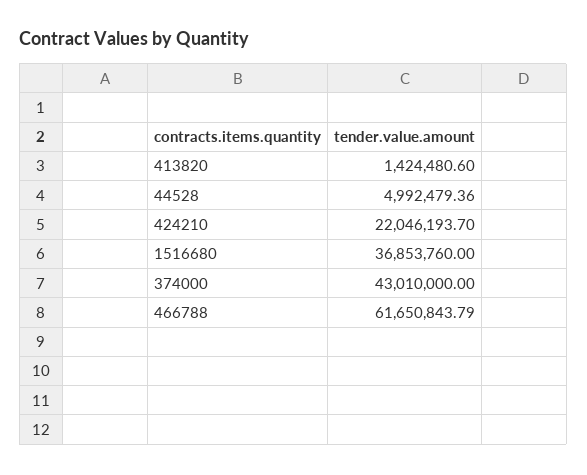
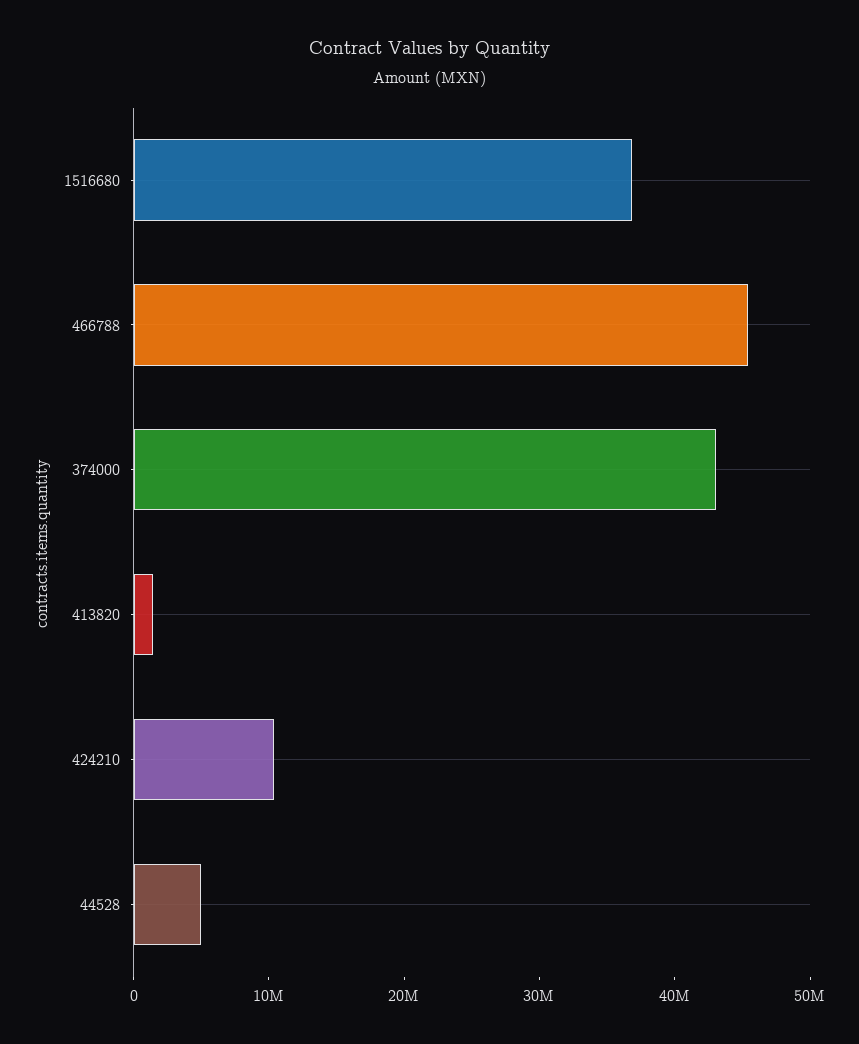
  {
    "413820": 1424480.6,
    "44528": 4992479.36,
-   "424210": 22046193.7,
+   "424210": 10000000,
    "1516680": 36853760,
    "374000": 43010000,
-   "466788": 61650843.79
+   "466788": 46000000
  }

